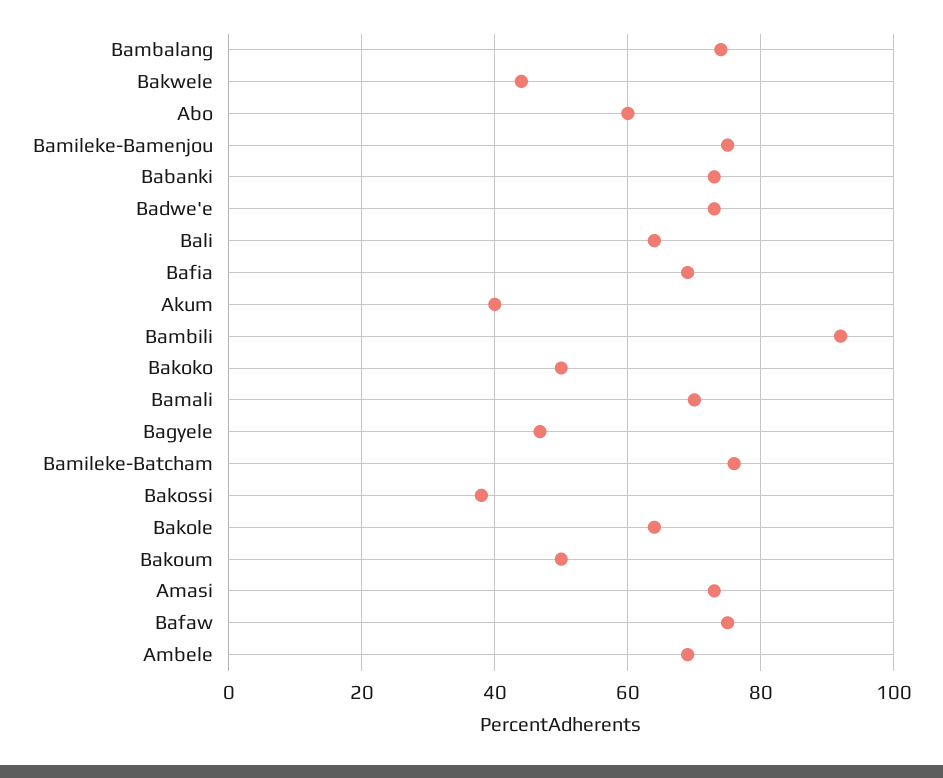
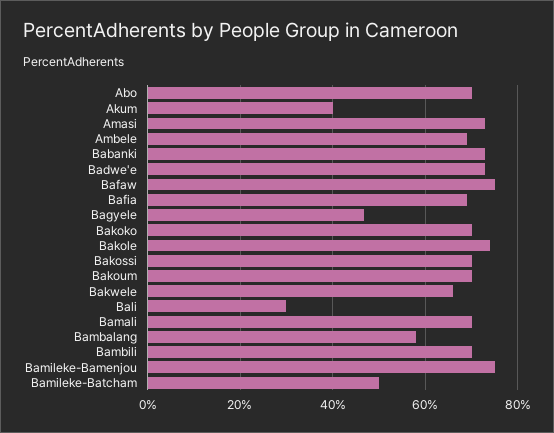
  {
-   "Bambalang": 74,
+   "Bambalang": 58,
-   "Bakwele": 44,
+   "Bakwele": 66,
-   "Abo": 60,
+   "Abo": 70,
    "Bamileke-Bamenjou": 76,
    "Babanki": 74,
    "Badwe'e": 74,
-   "Bali": 64,
+   "Bali": 30,
    "Bafia": 70,
    "Akum": 40,
-   "Bambili": 92,
+   "Bambili": 70,
-   "Bakoko": 50,
+   "Bakoko": 70,
    "Bamali": 70,
    "Bagyele": 46,
-   "Bamileke-Batcham": 76,
+   "Bamileke-Batcham": 50,
-   "Bakossi": 38,
+   "Bakossi": 70,
-   "Bakole": 64,
+   "Bakole": 74,
-   "Bakoum": 50,
+   "Bakoum": 70,
    "Amasi": 74,
    "Bafaw": 76,
    "Ambele": 70
  }

